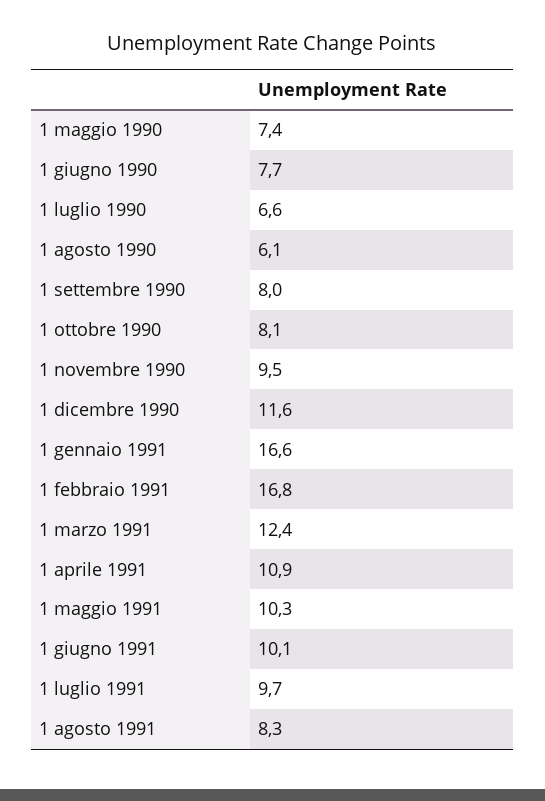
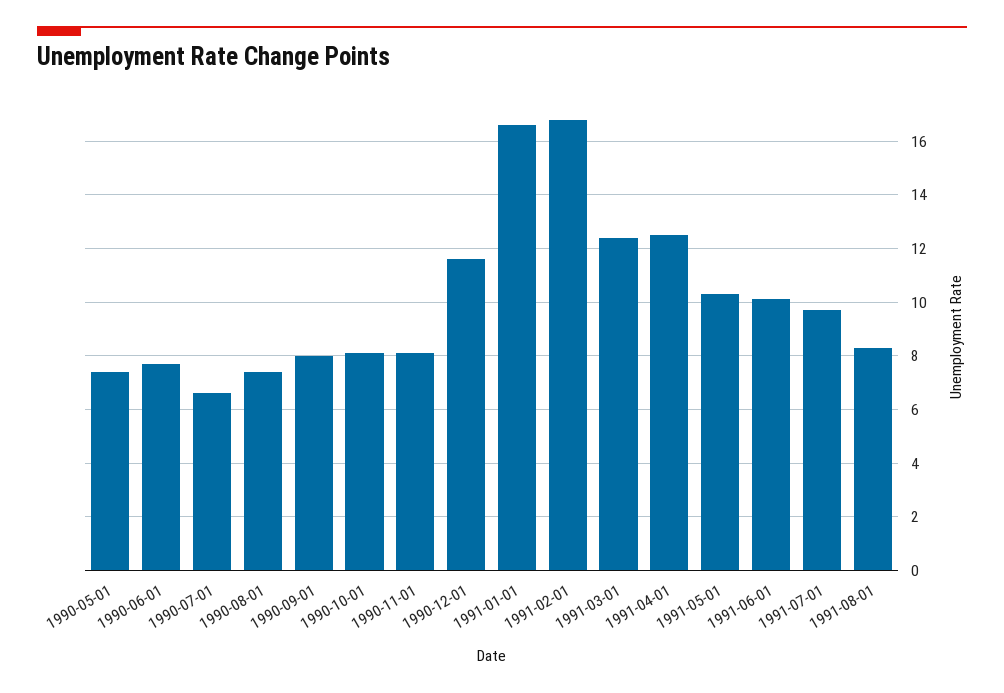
  {
    "1 maggio 1990": 7.4,
    "1 giugno 1990": 7.7,
    "1 luglio 1990": 6.6,
-   "1 agosto 1990": 6.1,
+   "1 agosto 1990": 7.5,
    "1 settembre 1990": 8,
    "1 ottobre 1990": 8.1,
-   "1 novembre 1990": 9.5,
+   "1 novembre 1990": 8,
    "1 dicembre 1990": 11.6,
    "1 gennaio 1991": 16.6,
    "1 febbraio 1991": 16.8,
    "1 marzo 1991": 12.4,
-   "1 aprile 1991": 10.9,
+   "1 aprile 1991": 12.5,
    "1 maggio 1991": 10.3,
    "1 giugno 1991": 10.1,
    "1 luglio 1991": 9.7,
    "1 agosto 1991": 8.3
  }

